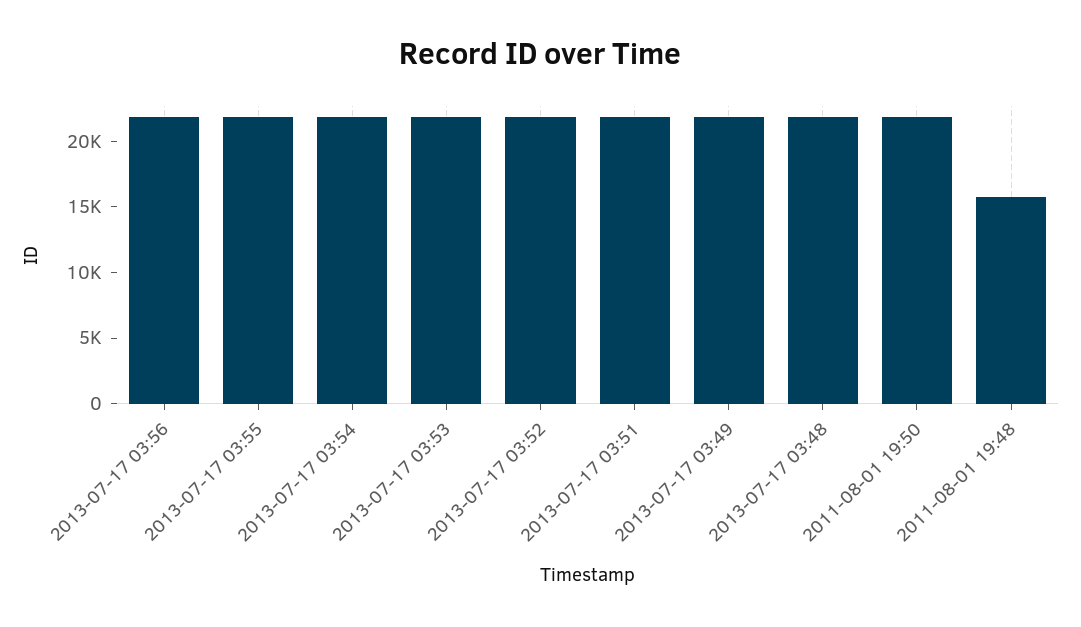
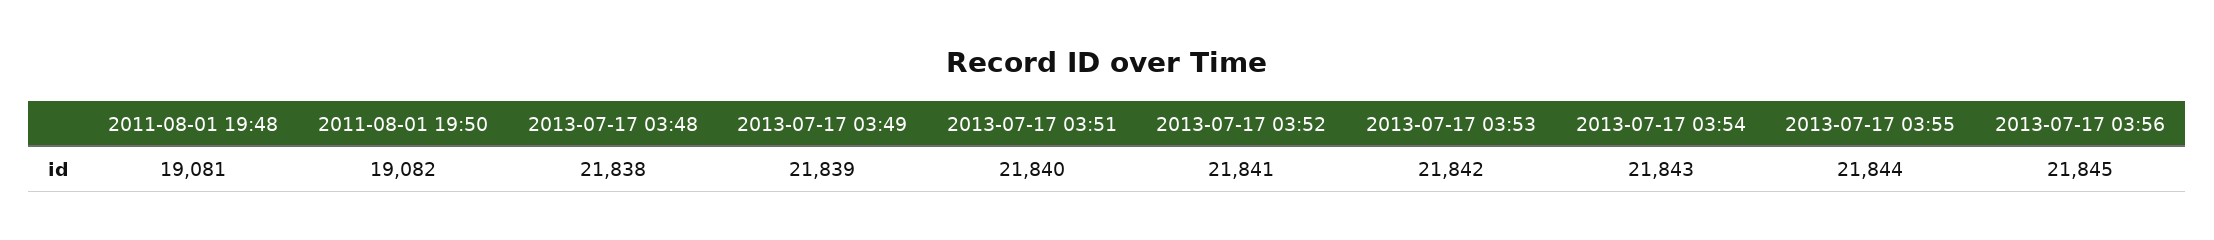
  {
    "2013-07-17 03:56": 21845,
    "2013-07-17 03:55": 21844,
    "2013-07-17 03:54": 21843,
    "2013-07-17 03:53": 21842,
    "2013-07-17 03:52": 21841,
    "2013-07-17 03:51": 21840,
    "2013-07-17 03:49": 21839,
    "2013-07-17 03:48": 21838,
-   "2011-08-01 19:50": 22000,
+   "2011-08-01 19:50": 19082,
-   "2011-08-01 19:48": 16000
+   "2011-08-01 19:48": 19081
  }

